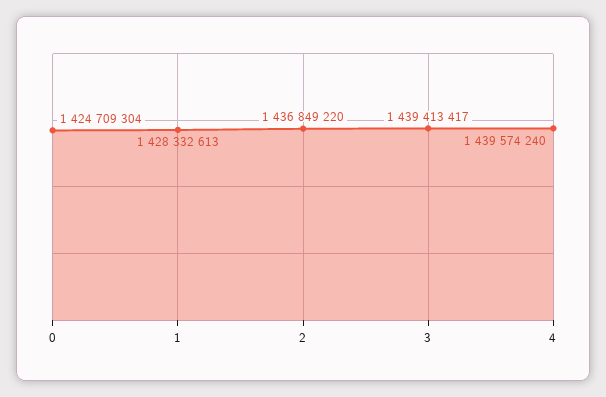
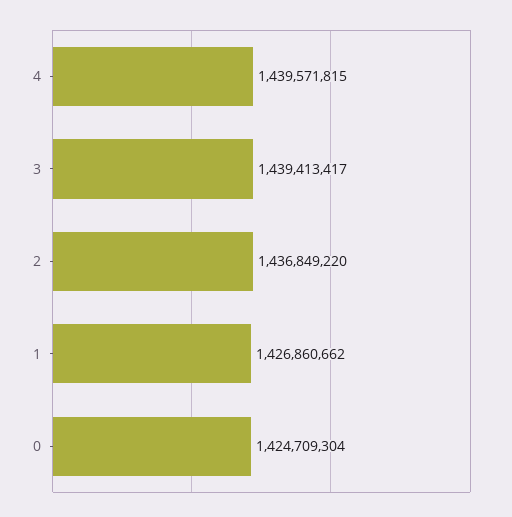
  {
    "0": 1424709304,
-   "1": 1428332613,
+   "1": 1426860662,
    "2": 1436849220,
    "3": 1439413417,
-   "4": 1439574240
+   "4": 1439571815
  }

